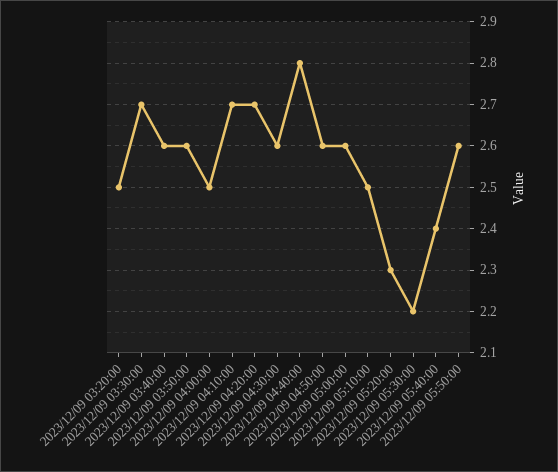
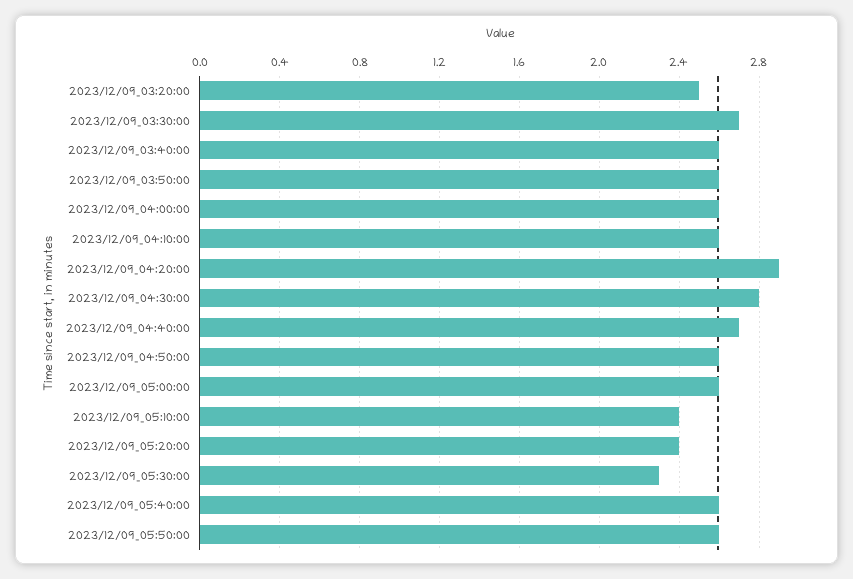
  {
    "2023/12/09 03:20:00": 2.5,
    "2023/12/09 03:30:00": 2.7,
    "2023/12/09 03:40:00": 2.6,
    "2023/12/09 03:50:00": 2.6,
-   "2023/12/09 04:00:00": 2.5,
+   "2023/12/09 04:00:00": 2.6,
-   "2023/12/09 04:10:00": 2.7,
+   "2023/12/09 04:10:00": 2.6,
-   "2023/12/09 04:20:00": 2.7,
+   "2023/12/09 04:20:00": 2.9,
-   "2023/12/09 04:30:00": 2.6,
+   "2023/12/09 04:30:00": 2.8,
-   "2023/12/09 04:40:00": 2.8,
+   "2023/12/09 04:40:00": 2.7,
    "2023/12/09 04:50:00": 2.6,
    "2023/12/09 05:00:00": 2.6,
-   "2023/12/09 05:10:00": 2.5,
+   "2023/12/09 05:10:00": 2.4,
-   "2023/12/09 05:20:00": 2.3,
+   "2023/12/09 05:20:00": 2.4,
-   "2023/12/09 05:30:00": 2.2,
+   "2023/12/09 05:30:00": 2.3,
-   "2023/12/09 05:40:00": 2.4,
+   "2023/12/09 05:40:00": 2.6,
    "2023/12/09 05:50:00": 2.6
  }

